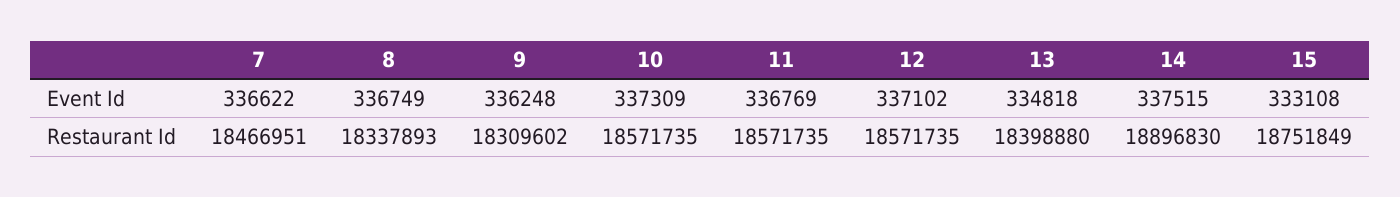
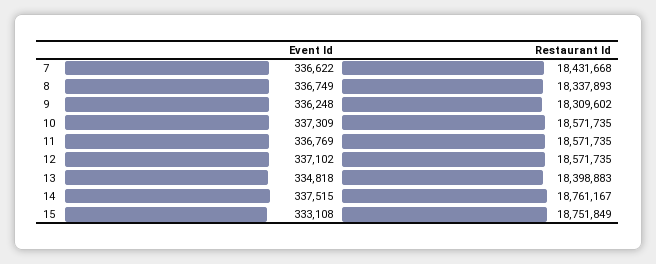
  {
    "7": {
      "Event Id": 336622,
-     "Restaurant Id": 18466951
+     "Restaurant Id": 18431668
    },
    "8": {
      "Event Id": 336749,
      "Restaurant Id": 18337893
    },
    "9": {
      "Event Id": 336248,
      "Restaurant Id": 18309602
    },
    "10": {
      "Event Id": 337309,
      "Restaurant Id": 18571735
    },
    "11": {
      "Event Id": 336769,
      "Restaurant Id": 18571735
    },
    "12": {
      "Event Id": 337102,
      "Restaurant Id": 18571735
    },
    "13": {
      "Event Id": 334818,
-     "Restaurant Id": 18398880
+     "Restaurant Id": 18398883
    },
    "14": {
      "Event Id": 337515,
-     "Restaurant Id": 18896830
+     "Restaurant Id": 18761167
    },
    "15": {
      "Event Id": 333108,
      "Restaurant Id": 18751849
    }
  }

